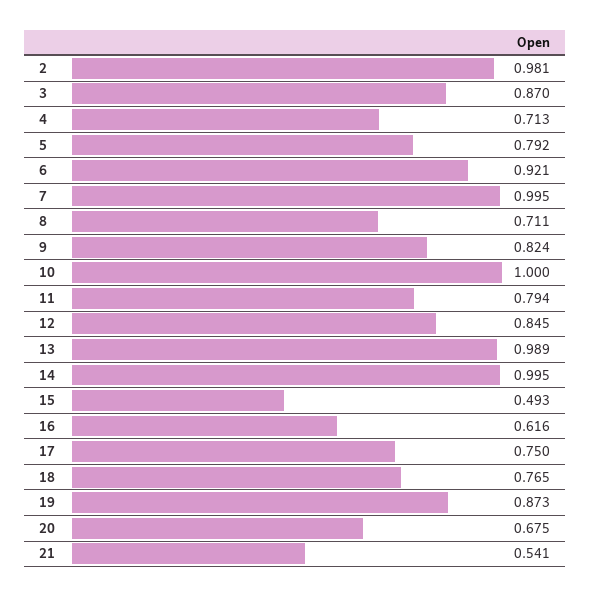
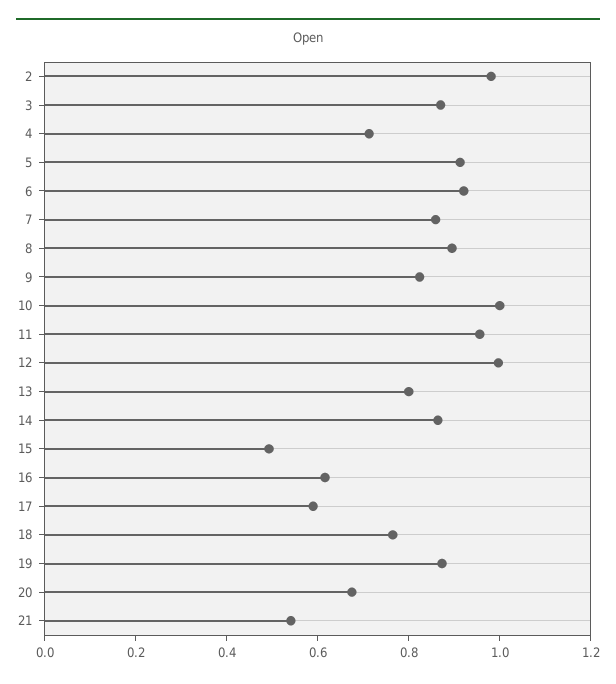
  {
    "2": 0.981,
    "3": 0.87,
    "4": 0.713,
-   "5": 0.792,
+   "5": 0.9,
    "6": 0.921,
-   "7": 0.995,
+   "7": 0.85,
-   "8": 0.711,
+   "8": 0.9,
    "9": 0.824,
    "10": 1,
-   "11": 0.794,
+   "11": 0.95,
-   "12": 0.845,
+   "12": 1,
-   "13": 0.989,
+   "13": 0.8,
-   "14": 0.995,
+   "14": 0.85,
    "15": 0.493,
    "16": 0.616,
-   "17": 0.75,
+   "17": 0.6,
    "18": 0.765,
    "19": 0.873,
    "20": 0.675,
    "21": 0.541
  }

